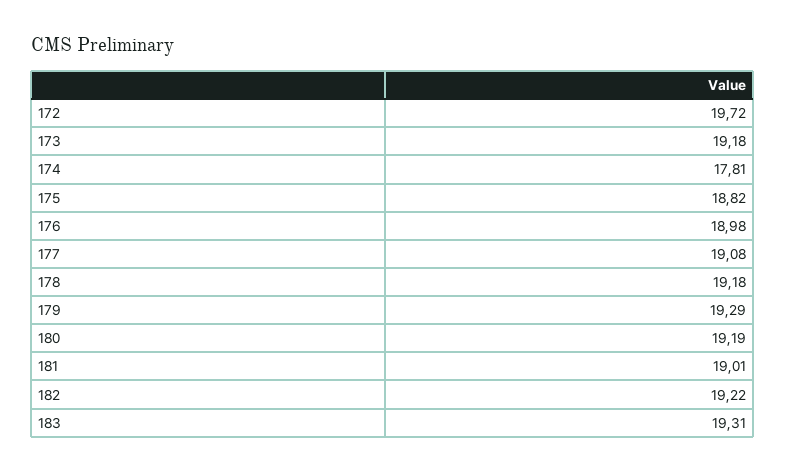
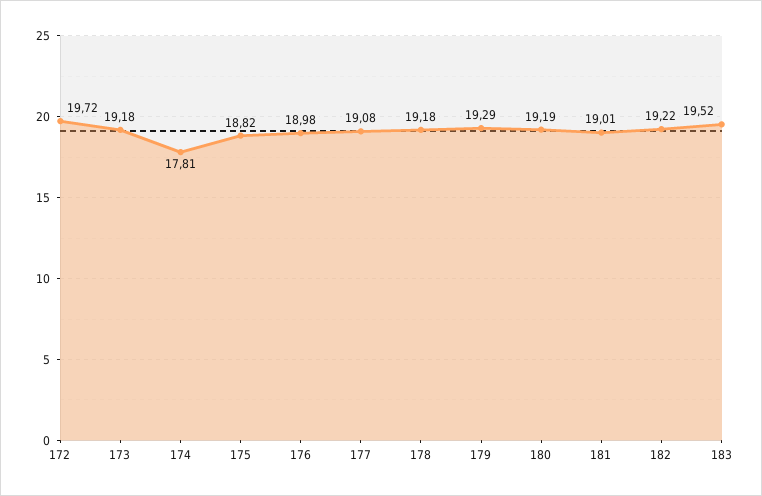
  {
    "172": 19.72,
    "173": 19.18,
    "174": 17.81,
    "175": 18.82,
    "176": 18.98,
    "177": 19.08,
    "178": 19.18,
    "179": 19.29,
    "180": 19.19,
    "181": 19.01,
    "182": 19.22,
-   "183": 19.31
+   "183": 19.52
  }

